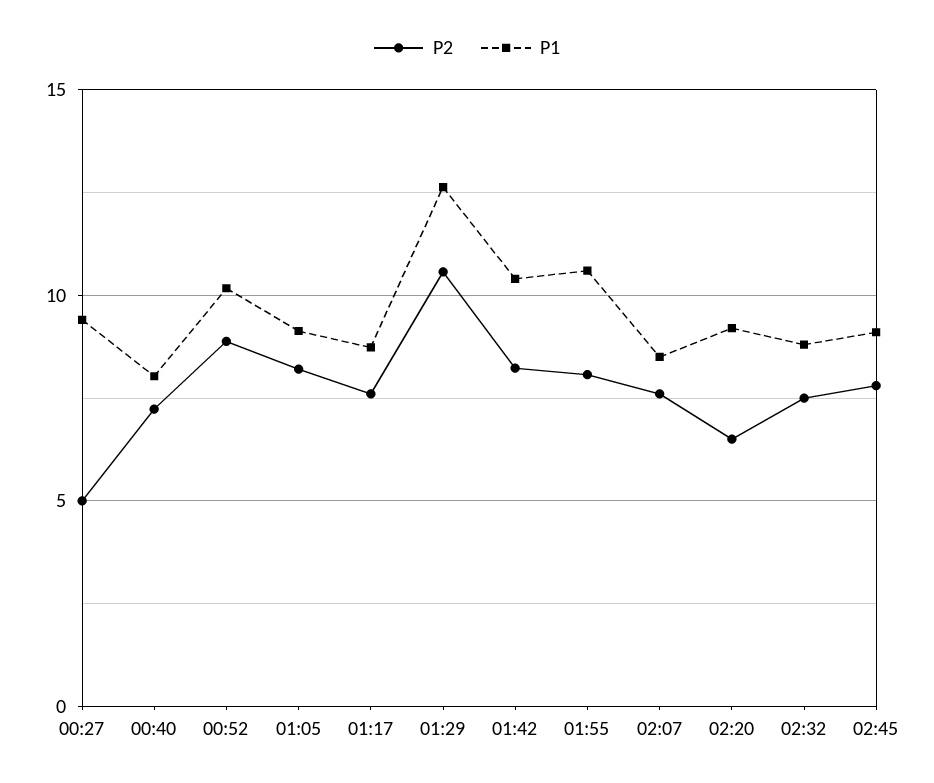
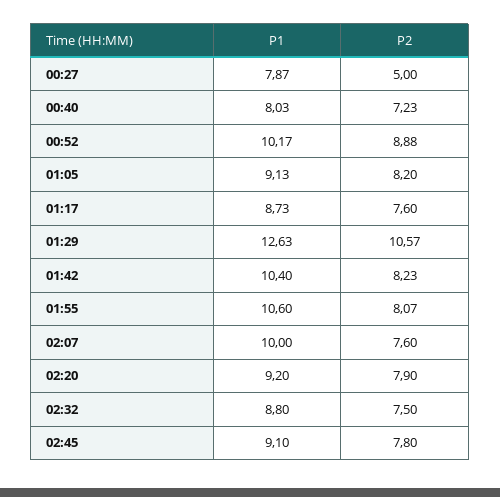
  {
    "P2": {
      "00:27": 5,
      "00:40": 7.23,
      "00:52": 8.88,
      "01:05": 8.2,
      "01:17": 7.6,
      "01:29": 10.57,
      "01:42": 8.23,
      "01:55": 8.07,
      "02:07": 7.6,
-     "02:20": 6.5,
+     "02:20": 7.9,
      "02:32": 7.5,
      "02:45": 7.8
    },
    "P1": {
-     "00:27": 9.5,
+     "00:27": 7.87,
      "00:40": 8.03,
      "00:52": 10.17,
      "01:05": 9.13,
      "01:17": 8.73,
      "01:29": 12.63,
      "01:42": 10.4,
      "01:55": 10.6,
-     "02:07": 8.5,
+     "02:07": 10,
      "02:20": 9.2,
      "02:32": 8.8,
      "02:45": 9.1
    }
  }

